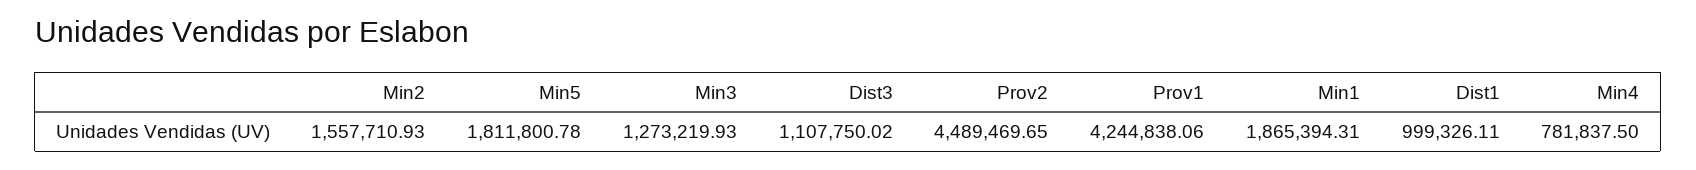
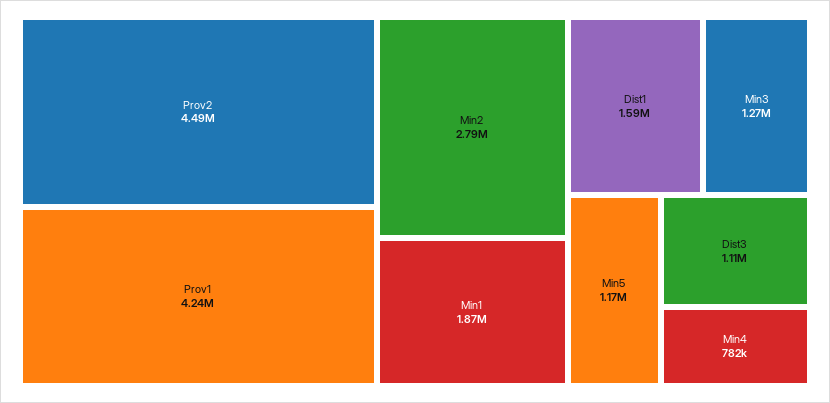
  {
-   "Min2": 1557710.93,
+   "Min2": 2790000,
-   "Min5": 1811800.78,
+   "Min5": 1170000,
    "Min3": 1273219.93,
    "Dist3": 1107750.02,
    "Prov2": 4489469.65,
    "Prov1": 4244838.06,
    "Min1": 1865394.31,
-   "Dist1": 999326.11,
+   "Dist1": 1590000,
    "Min4": 781837.5
  }

